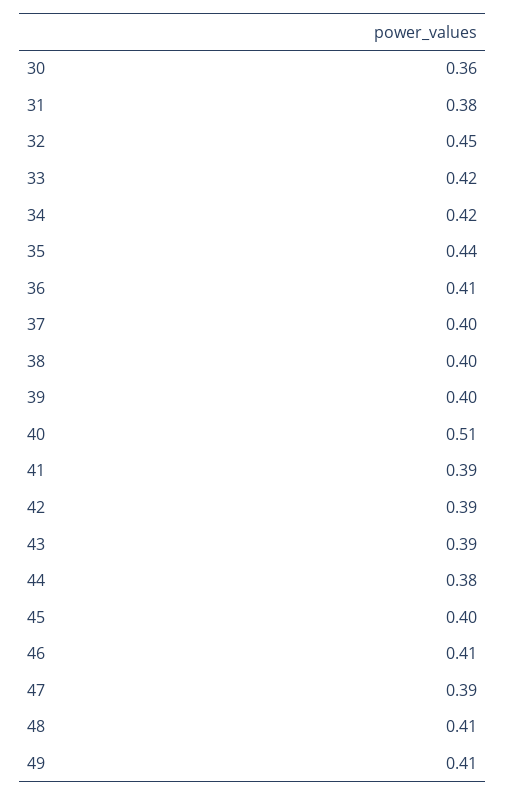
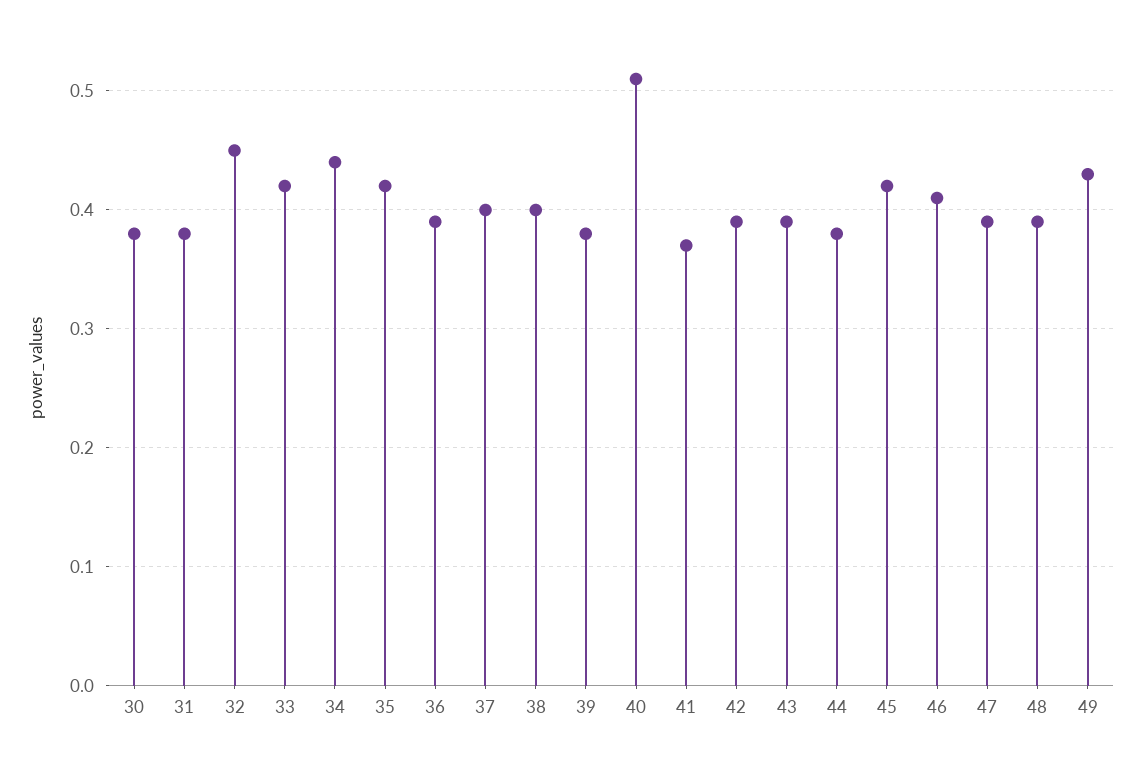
  {
-   "30": 0.36,
+   "30": 0.38,
    "31": 0.38,
    "32": 0.45,
    "33": 0.42,
-   "34": 0.42,
+   "34": 0.44,
-   "35": 0.44,
+   "35": 0.42,
-   "36": 0.41,
+   "36": 0.39,
    "37": 0.4,
    "38": 0.4,
-   "39": 0.4,
+   "39": 0.38,
    "40": 0.51,
-   "41": 0.39,
+   "41": 0.37,
    "42": 0.39,
    "43": 0.39,
    "44": 0.38,
-   "45": 0.4,
+   "45": 0.42,
    "46": 0.41,
    "47": 0.39,
-   "48": 0.41,
+   "48": 0.39,
-   "49": 0.41
+   "49": 0.43
  }

